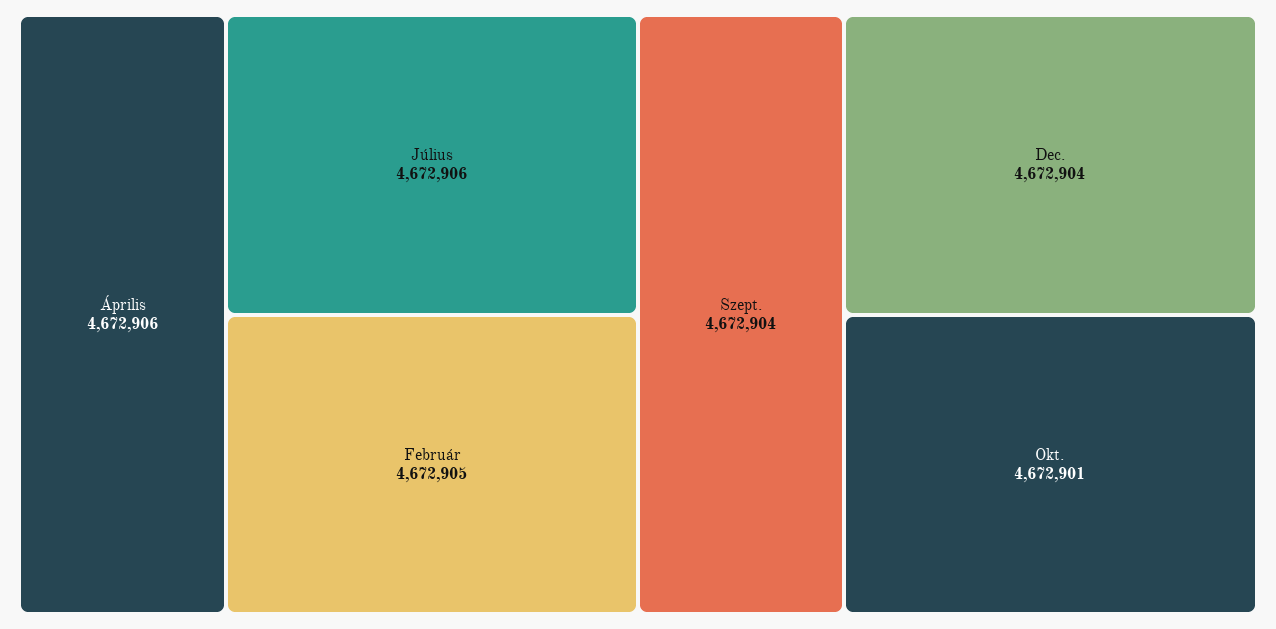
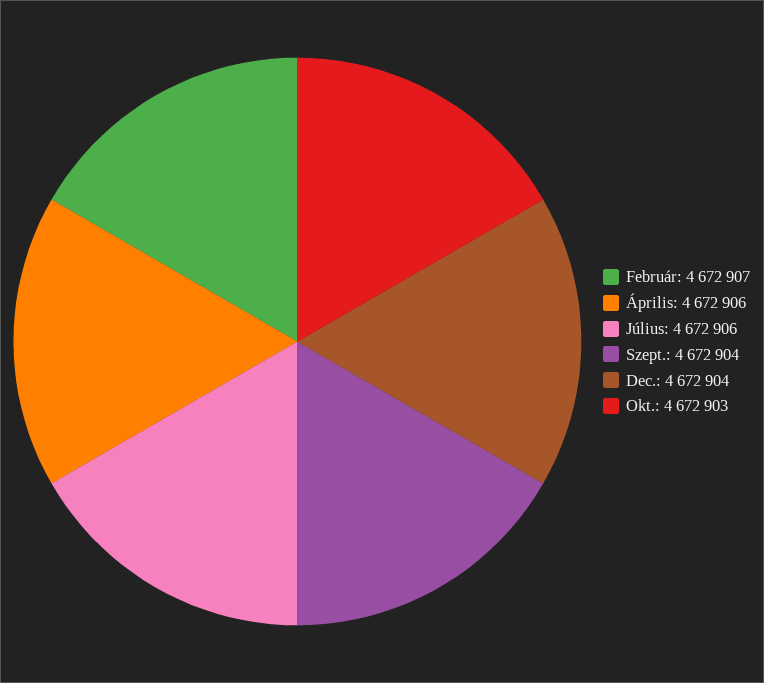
  {
    "Április": 4672906,
    "Július": 4672906,
-   "Február": 4672905,
+   "Február": 4672907,
    "Szept.": 4672904,
    "Dec.": 4672904,
-   "Okt.": 4672901
+   "Okt.": 4672903
  }

